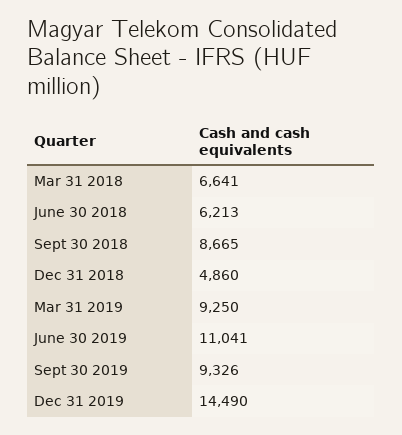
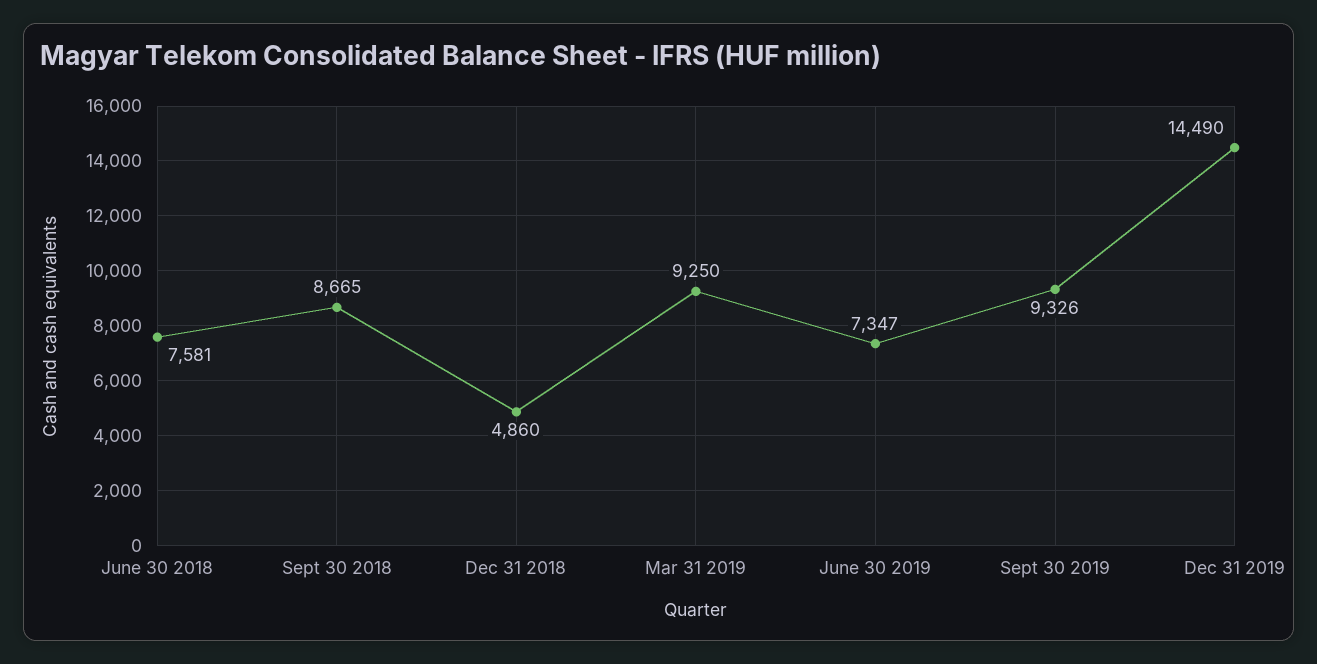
  {
-   "Mar 31 2018": 6641,
-   "June 30 2018": 6213,
+   "June 30 2018": 7581,
    "Sept 30 2018": 8665,
    "Dec 31 2018": 4860,
    "Mar 31 2019": 9250,
-   "June 30 2019": 11041,
+   "June 30 2019": 7347,
    "Sept 30 2019": 9326,
    "Dec 31 2019": 14490
  }

